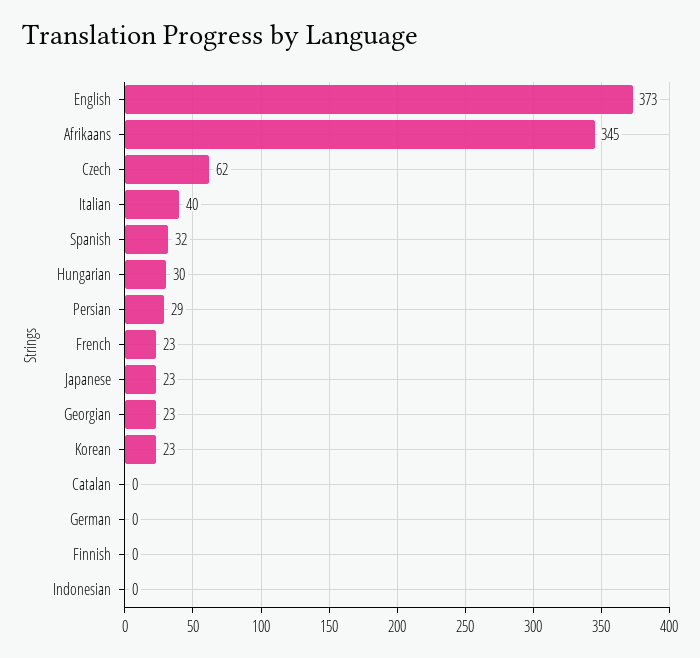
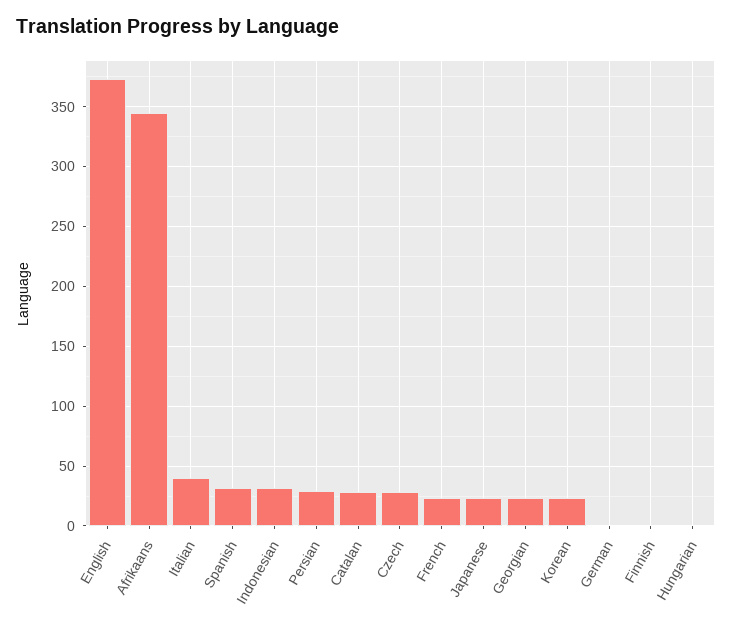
  {
    "English": 373,
    "Afrikaans": 345,
-   "Czech": 62,
+   "Czech": 30,
    "Italian": 40,
    "Spanish": 32,
-   "Hungarian": 30,
+   "Hungarian": 0,
    "Persian": 29,
    "French": 23,
    "Japanese": 23,
    "Georgian": 23,
    "Korean": 23,
-   "Catalan": 0,
+   "Catalan": 30,
    "German": 0,
    "Finnish": 0,
-   "Indonesian": 0
+   "Indonesian": 30
  }

